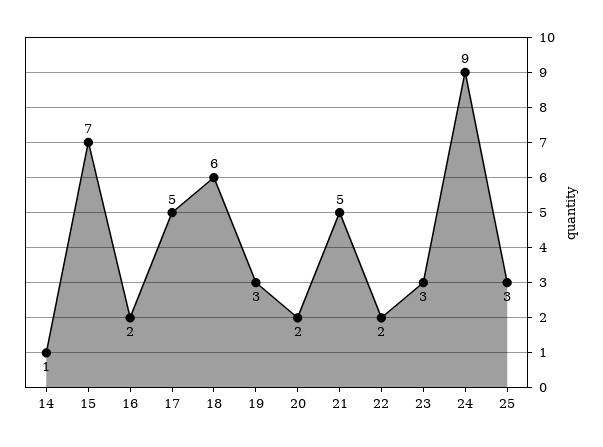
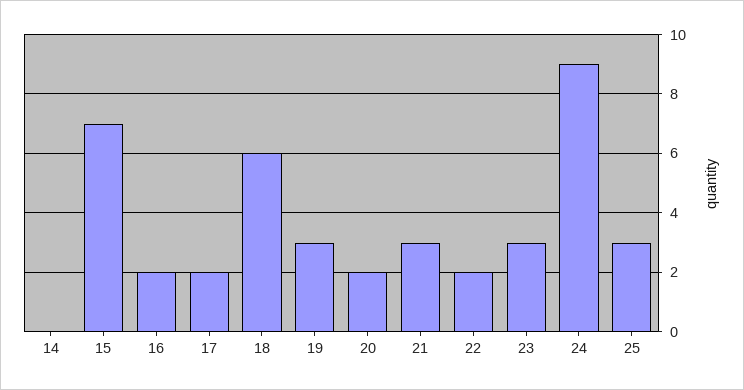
  {
-   "14": 1,
+   "14": 0,
    "15": 7,
    "16": 2,
-   "17": 5,
+   "17": 2,
    "18": 6,
    "19": 3,
    "20": 2,
-   "21": 5,
+   "21": 3,
    "22": 2,
    "23": 3,
    "24": 9,
    "25": 3
  }

